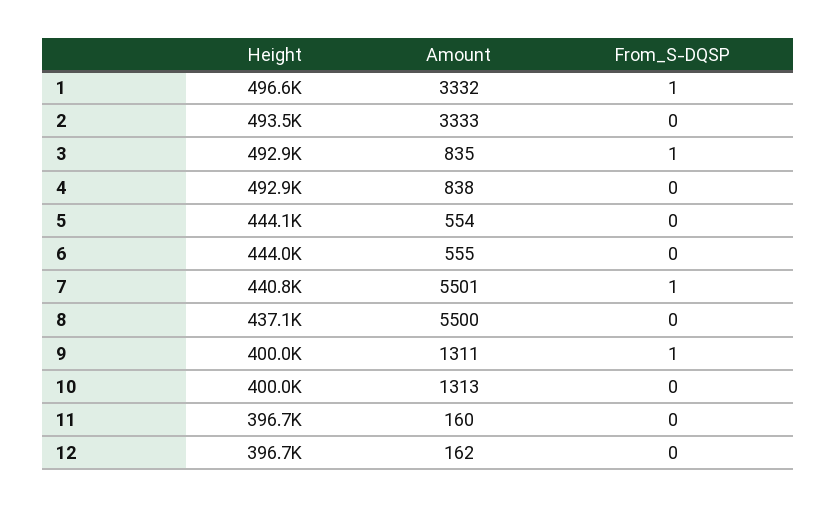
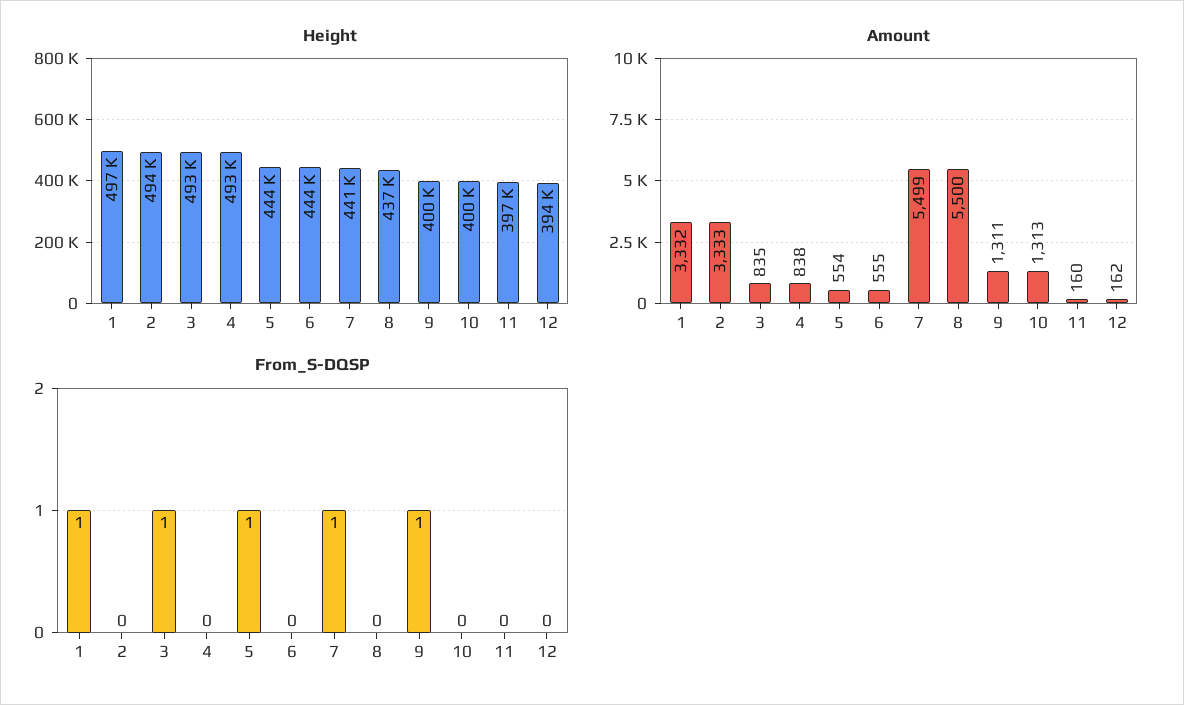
  {
    "Height": {
      "1": 496600,
      "2": 493500,
      "3": 492900,
      "4": 492900,
      "5": 444100,
      "6": 444000,
      "7": 440800,
      "8": 437100,
      "9": 400000,
      "10": 400000,
      "11": 396700,
-     "12": 396700
+     "12": 394000
    },
    "Amount": {
      "1": 3332,
      "2": 3333,
      "3": 835,
      "4": 838,
      "5": 554,
      "6": 555,
-     "7": 5501,
+     "7": 5499,
      "8": 5500,
      "9": 1311,
      "10": 1313,
      "11": 160,
      "12": 162
    },
    "From_S-DQSP": {
      "1": 1,
      "2": 0,
      "3": 1,
      "4": 0,
-     "5": 0,
+     "5": 1,
      "6": 0,
      "7": 1,
      "8": 0,
      "9": 1,
      "10": 0,
      "11": 0,
      "12": 0
    }
  }

